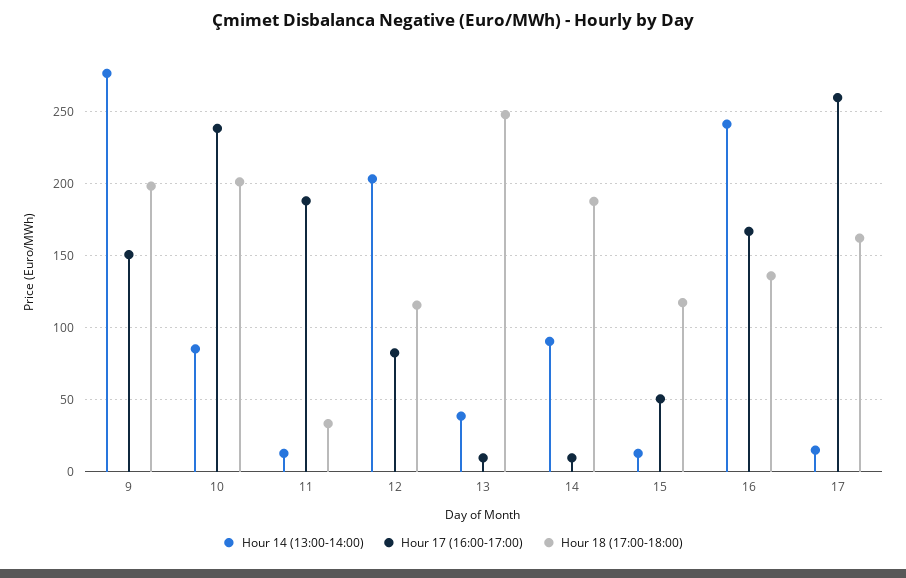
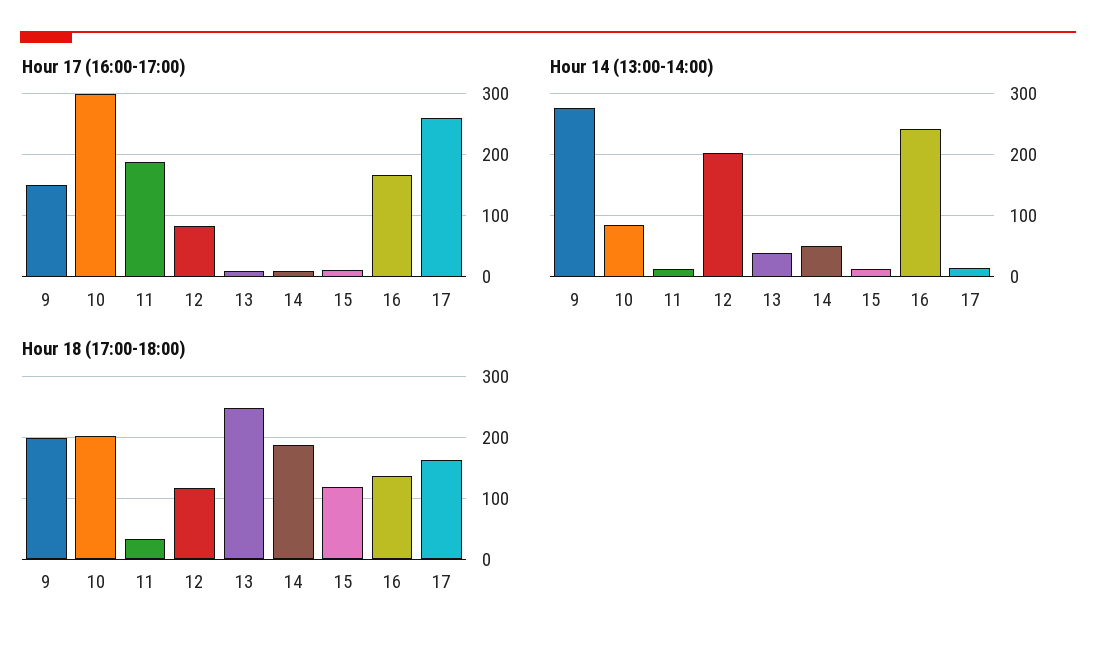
  {
    "Hour 14 (13:00-14:00)": {
      "9": 275,
      "10": 85,
      "11": 15,
      "12": 205,
      "13": 40,
-     "14": 90,
+     "14": 50,
      "15": 15,
      "16": 240,
      "17": 15
    },
    "Hour 17 (16:00-17:00)": {
      "9": 150,
-     "10": 240,
+     "10": 300,
      "11": 190,
      "12": 85,
      "13": 10,
      "14": 10,
-     "15": 50,
+     "15": 10,
      "16": 165,
      "17": 260
    },
    "Hour 18 (17:00-18:00)": {
      "9": 200,
      "10": 200,
      "11": 35,
      "12": 115,
      "13": 250,
      "14": 190,
      "15": 115,
      "16": 135,
      "17": 160
    }
  }

